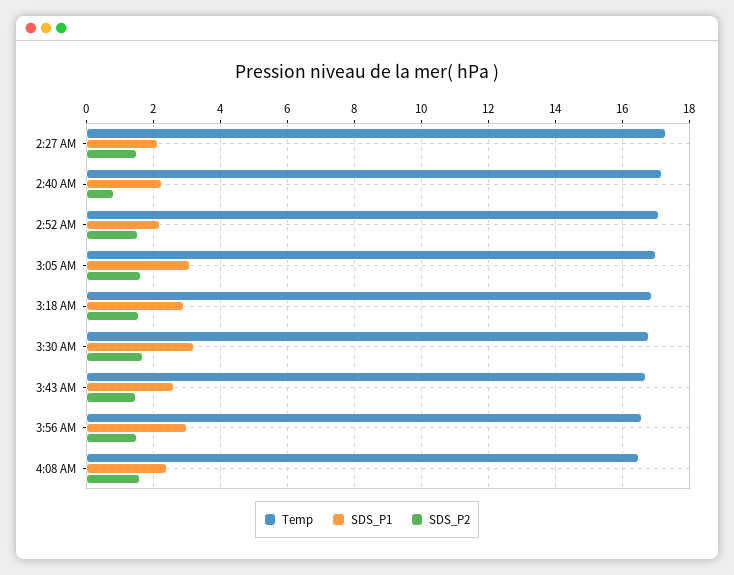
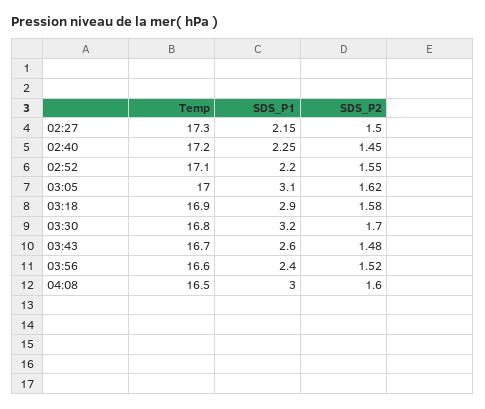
  {
    "Temp": {
      "2:27 AM": 17.3,
      "2:40 AM": 17.2,
      "2:52 AM": 17.1,
      "3:05 AM": 17,
      "3:18 AM": 16.9,
      "3:30 AM": 16.8,
      "3:43 AM": 16.7,
      "3:56 AM": 16.6,
      "4:08 AM": 16.5
    },
    "SDS_P1": {
      "2:27 AM": 2.15,
      "2:40 AM": 2.25,
      "2:52 AM": 2.2,
      "3:05 AM": 3.1,
      "3:18 AM": 2.9,
      "3:30 AM": 3.2,
      "3:43 AM": 2.6,
-     "3:56 AM": 3,
+     "3:56 AM": 2.4,
-     "4:08 AM": 2.4
+     "4:08 AM": 3
    },
    "SDS_P2": {
      "2:27 AM": 1.5,
-     "2:40 AM": 0.8,
+     "2:40 AM": 1.45,
      "2:52 AM": 1.55,
      "3:05 AM": 1.62,
      "3:18 AM": 1.58,
      "3:30 AM": 1.7,
      "3:43 AM": 1.48,
      "3:56 AM": 1.52,
      "4:08 AM": 1.6
    }
  }

